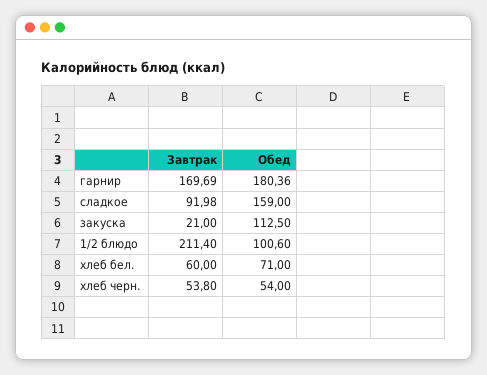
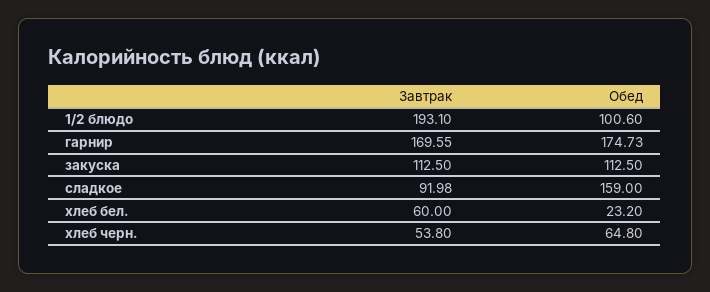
  {
    "Завтрак": {
-     "гарнир": 169.69,
+     "гарнир": 169.55,
      "сладкое": 91.98,
-     "закуска": 21,
+     "закуска": 112.5,
-     "1/2 блюдо": 211.4,
+     "1/2 блюдо": 193.1,
      "хлеб бел.": 60,
      "хлеб черн.": 53.8
    },
    "Обед": {
-     "гарнир": 180.36,
+     "гарнир": 174.73,
      "сладкое": 159,
      "закуска": 112.5,
      "1/2 блюдо": 100.6,
-     "хлеб бел.": 71,
+     "хлеб бел.": 23.2,
-     "хлеб черн.": 54
+     "хлеб черн.": 64.8
    }
  }

